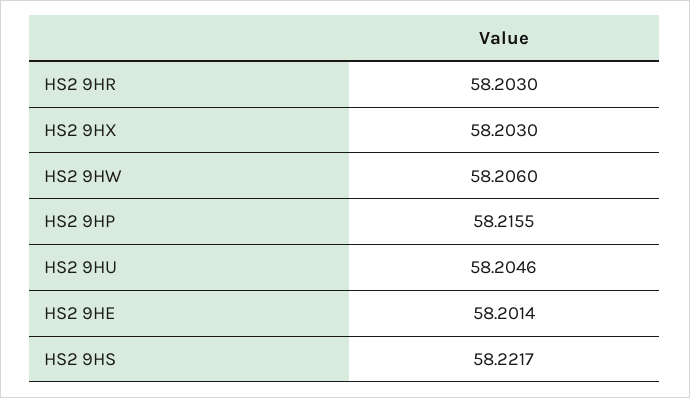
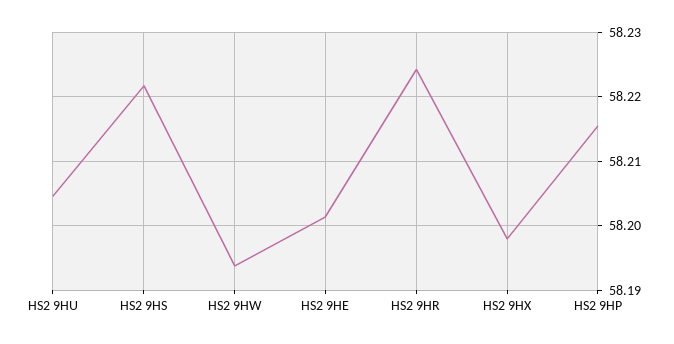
  {
-   "HS2 9HR": 58.203,
+   "HS2 9HR": 58.224,
-   "HS2 9HX": 58.203,
+   "HS2 9HX": 58.198,
-   "HS2 9HW": 58.206,
+   "HS2 9HW": 58.194,
    "HS2 9HP": 58.2155,
    "HS2 9HU": 58.2046,
    "HS2 9HE": 58.2014,
    "HS2 9HS": 58.2217
  }

